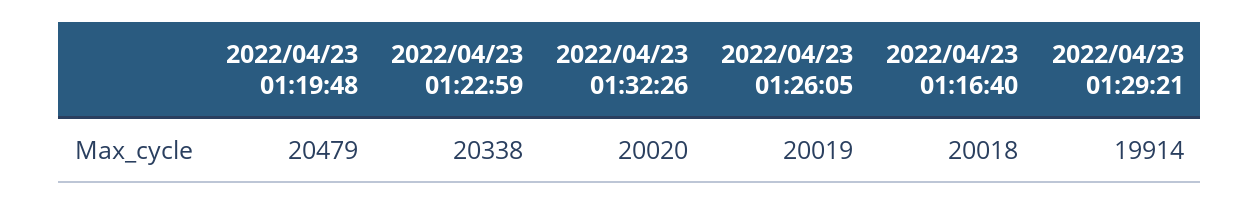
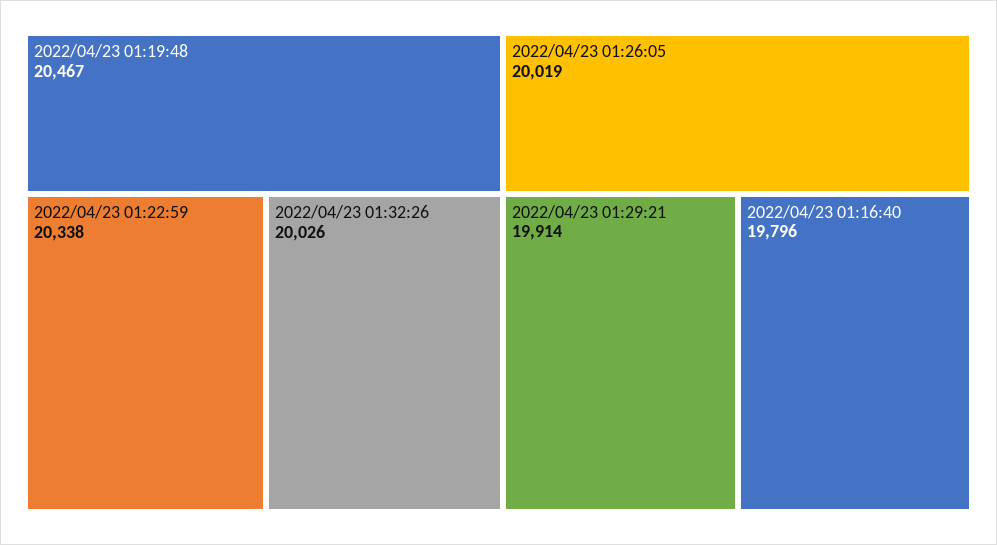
  {
-   "2022/04/23 01:19:48": 20479,
+   "2022/04/23 01:19:48": 20467,
    "2022/04/23 01:22:59": 20338,
-   "2022/04/23 01:32:26": 20020,
+   "2022/04/23 01:32:26": 20026,
    "2022/04/23 01:26:05": 20019,
-   "2022/04/23 01:16:40": 20018,
+   "2022/04/23 01:16:40": 19796,
    "2022/04/23 01:29:21": 19914
  }

